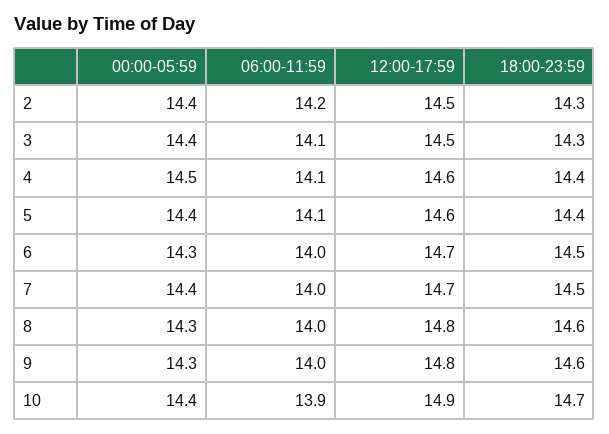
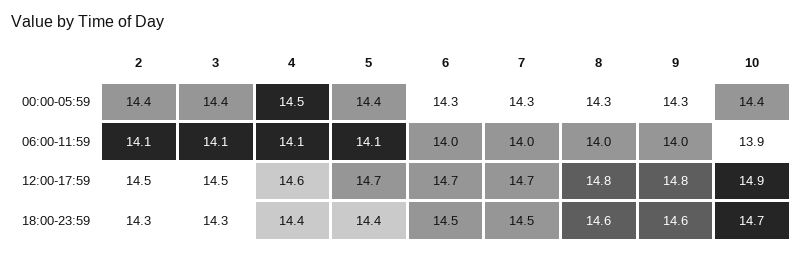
  {
    "00:00-05:59": {
      "2": 14.4,
      "3": 14.4,
      "4": 14.5,
      "5": 14.4,
      "6": 14.3,
-     "7": 14.4,
+     "7": 14.3,
      "8": 14.3,
      "9": 14.3,
      "10": 14.4
    },
    "06:00-11:59": {
-     "2": 14.2,
+     "2": 14.1,
      "3": 14.1,
      "4": 14.1,
      "5": 14.1,
      "6": 14,
      "7": 14,
      "8": 14,
      "9": 14,
      "10": 13.9
    },
    "12:00-17:59": {
      "2": 14.5,
      "3": 14.5,
      "4": 14.6,
-     "5": 14.6,
+     "5": 14.7,
      "6": 14.7,
      "7": 14.7,
      "8": 14.8,
      "9": 14.8,
      "10": 14.9
    },
    "18:00-23:59": {
      "2": 14.3,
      "3": 14.3,
      "4": 14.4,
      "5": 14.4,
      "6": 14.5,
      "7": 14.5,
      "8": 14.6,
      "9": 14.6,
      "10": 14.7
    }
  }

